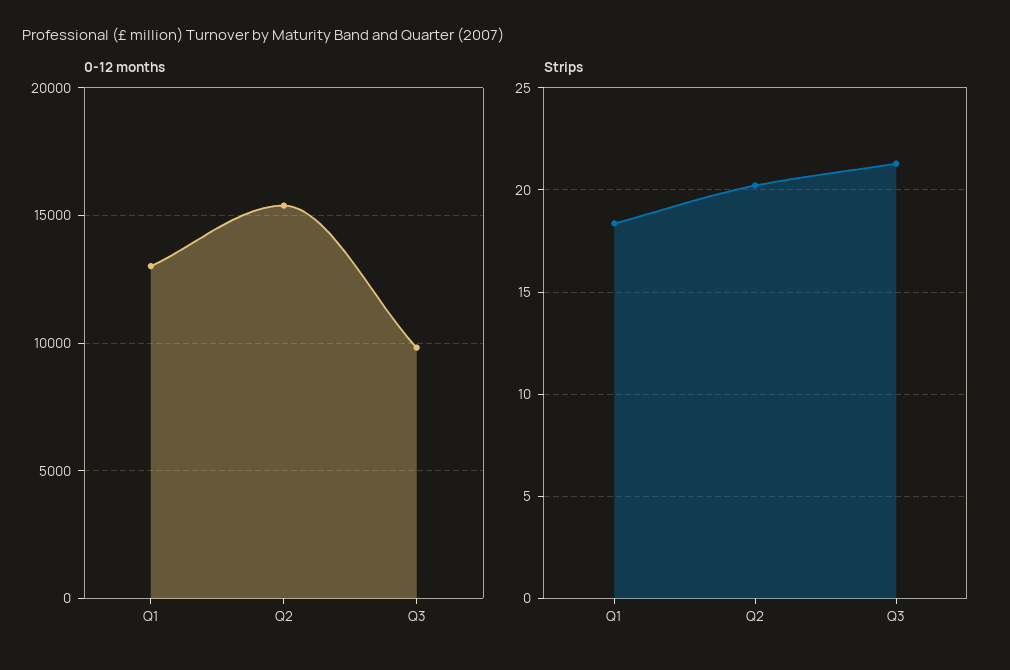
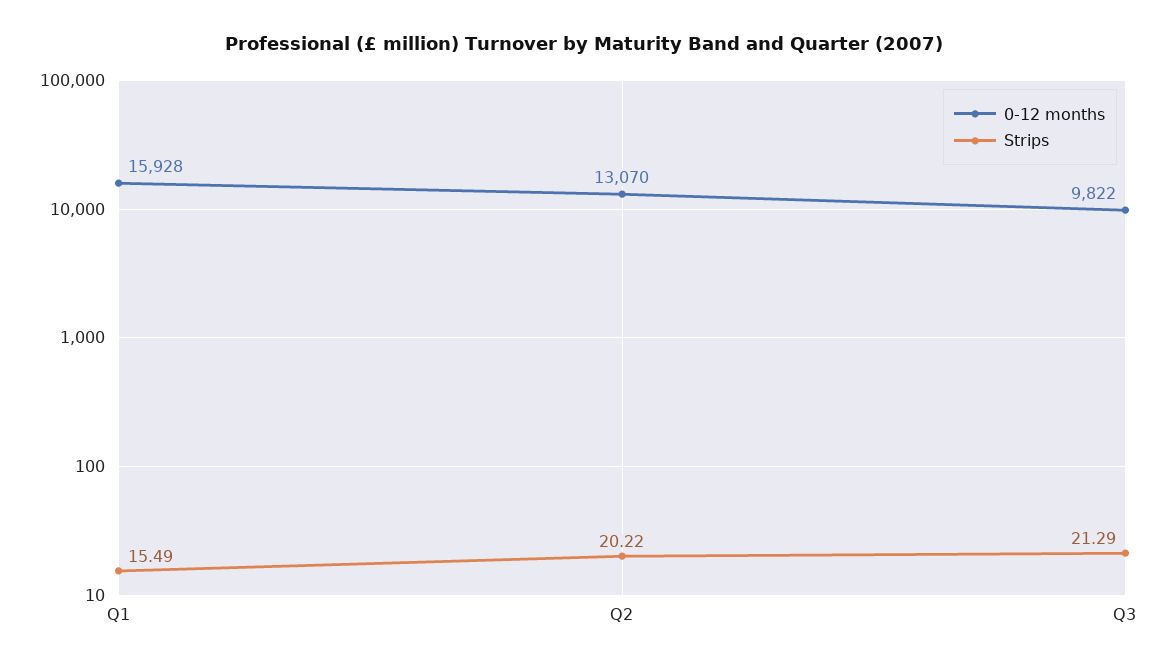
  {
    "0-12 months": {
-     "Q1": 13000,
+     "Q1": 15928,
-     "Q2": 15500,
+     "Q2": 13070,
      "Q3": 9822
    },
    "Strips": {
-     "Q1": 18.5,
+     "Q1": 15.49,
      "Q2": 20.22,
      "Q3": 21.29
    }
  }

